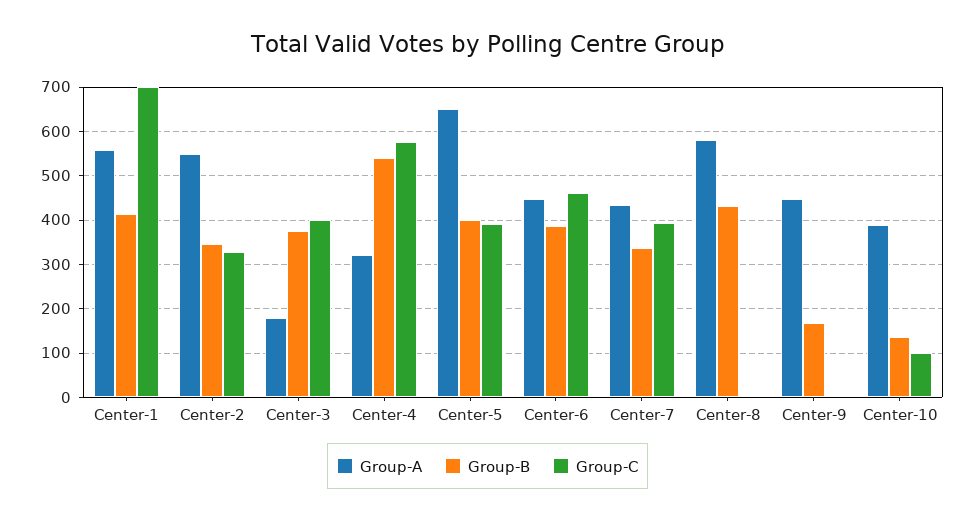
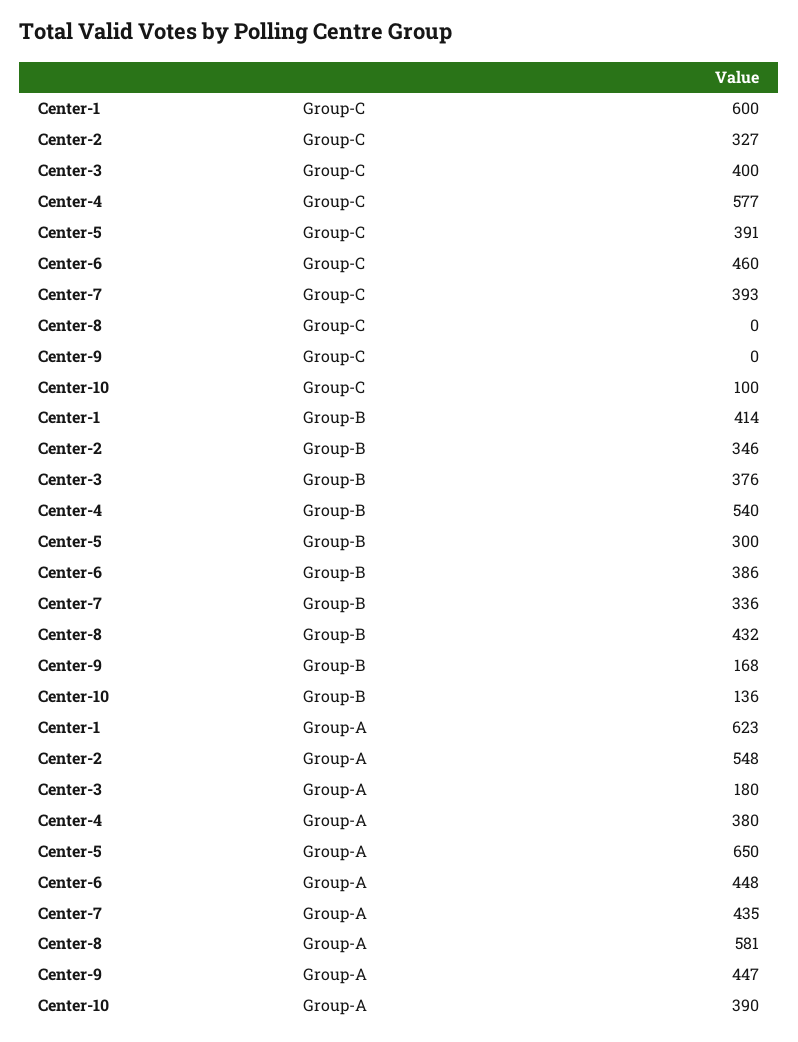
  {
    "Group-A": {
-     "Center-1": 560,
+     "Center-1": 623,
      "Center-2": 548,
      "Center-3": 180,
-     "Center-4": 320,
+     "Center-4": 380,
      "Center-5": 650,
      "Center-6": 448,
      "Center-7": 435,
      "Center-8": 581,
      "Center-9": 447,
      "Center-10": 390
    },
    "Group-B": {
      "Center-1": 414,
      "Center-2": 346,
      "Center-3": 376,
      "Center-4": 540,
-     "Center-5": 400,
+     "Center-5": 300,
      "Center-6": 386,
      "Center-7": 336,
      "Center-8": 432,
      "Center-9": 168,
      "Center-10": 136
    },
    "Group-C": {
-     "Center-1": 700,
+     "Center-1": 600,
      "Center-2": 327,
      "Center-3": 400,
      "Center-4": 577,
      "Center-5": 391,
      "Center-6": 460,
      "Center-7": 393,
      "Center-8": 0,
      "Center-9": 0,
      "Center-10": 100
    }
  }

